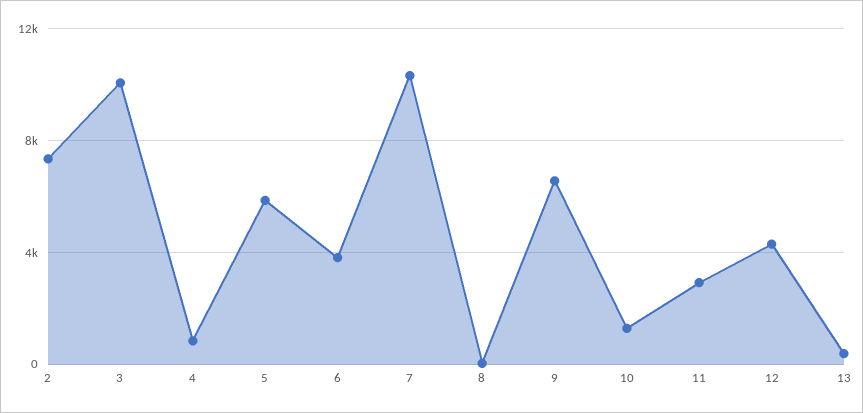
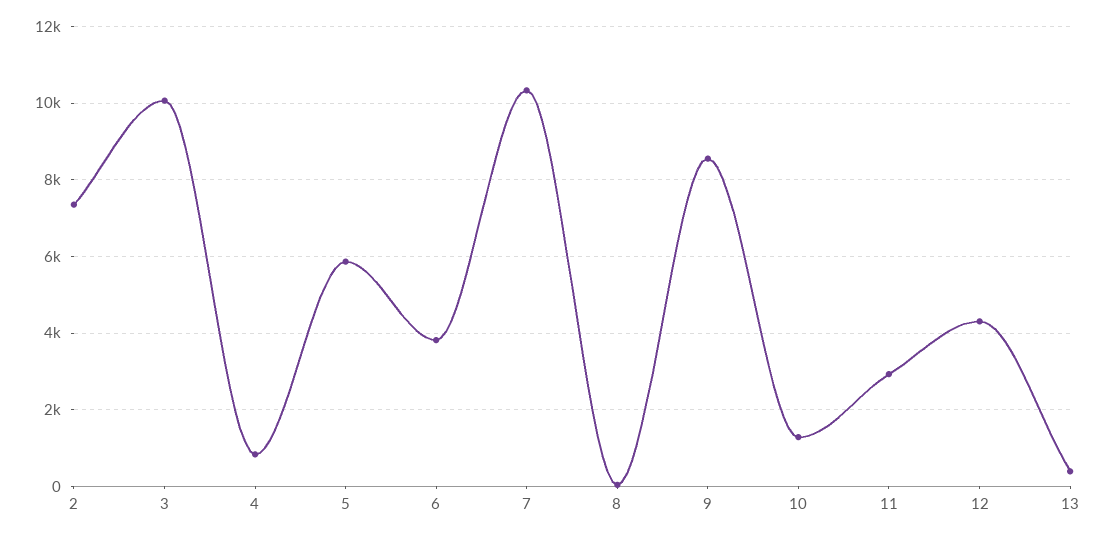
  {
    "2": 7400,
    "3": 10000,
    "4": 800,
    "5": 5800,
    "6": 3800,
    "7": 10400,
    "8": 0,
-   "9": 6500,
+   "9": 8600,
    "10": 1200,
    "11": 3000,
    "12": 4400,
    "13": 400
  }

